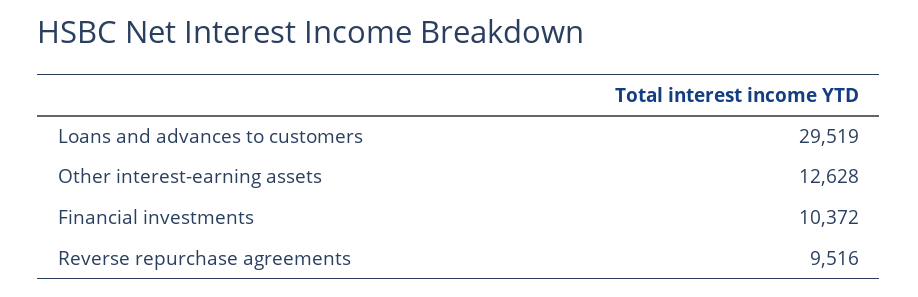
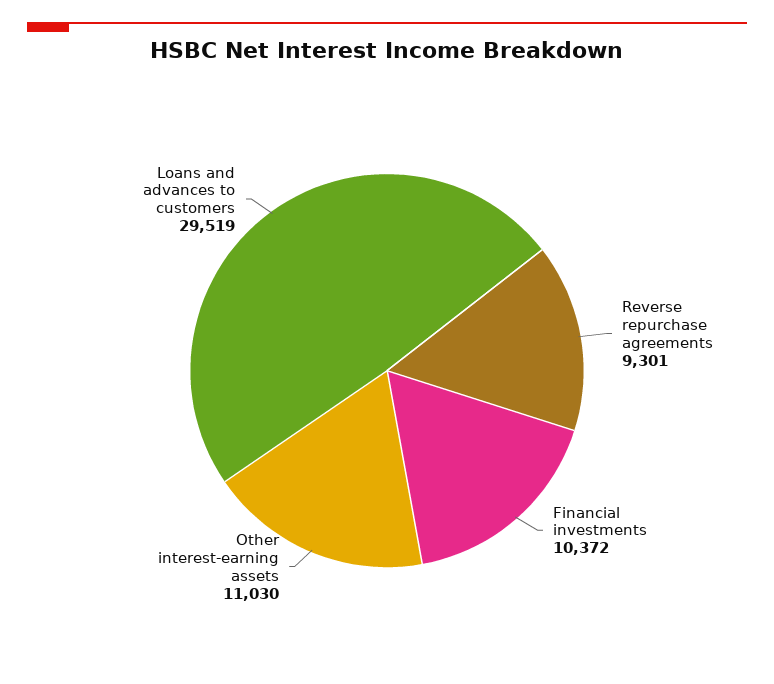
  {
    "Loans and advances to customers": 29519,
-   "Other interest-earning assets": 12628,
+   "Other interest-earning assets": 11030,
    "Financial investments": 10372,
-   "Reverse repurchase agreements": 9516
+   "Reverse repurchase agreements": 9301
  }

